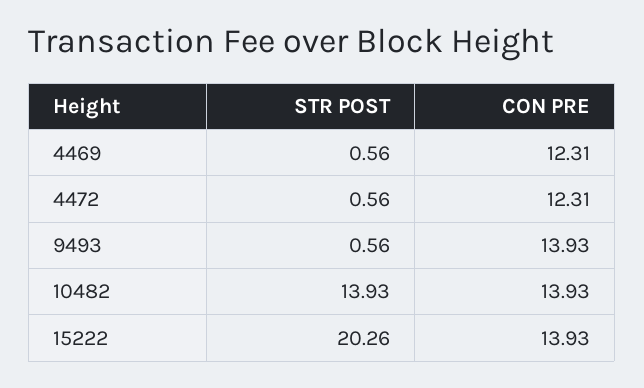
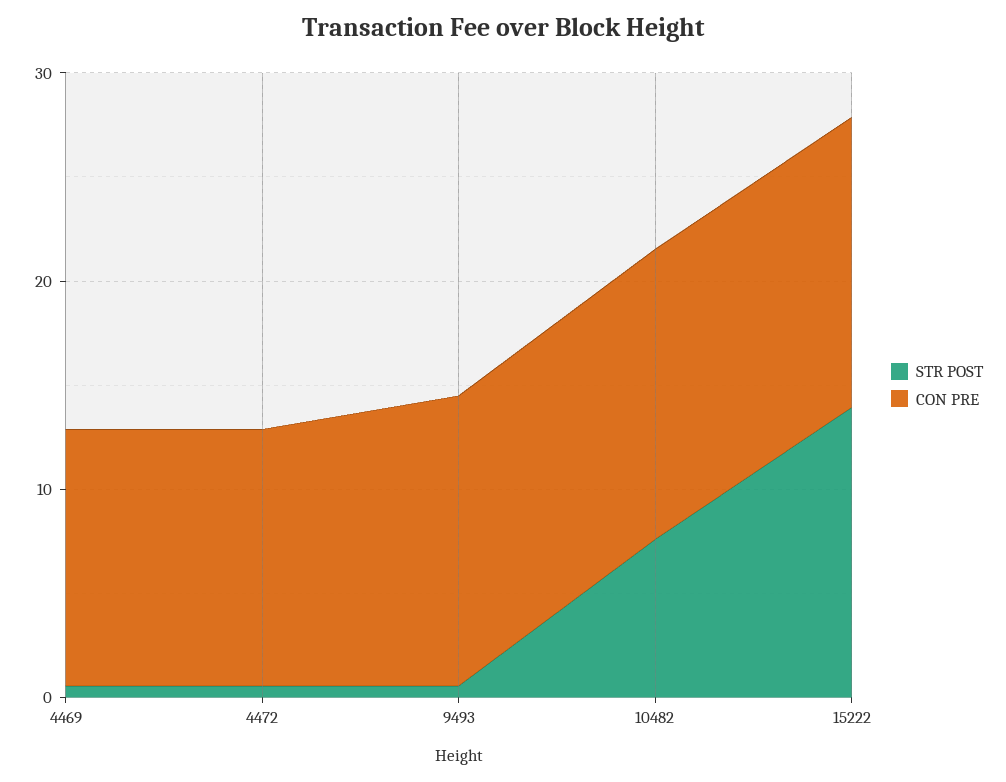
  {
    "STR POST": {
      "4469": 0.56,
      "4472": 0.56,
      "9493": 0.56,
-     "10482": 13.93,
+     "10482": 8,
-     "15222": 20.26
+     "15222": 14
    },
    "CON PRE": {
      "4469": 12.31,
      "4472": 12.31,
      "9493": 13.93,
      "10482": 13.93,
      "15222": 13.93
    }
  }

